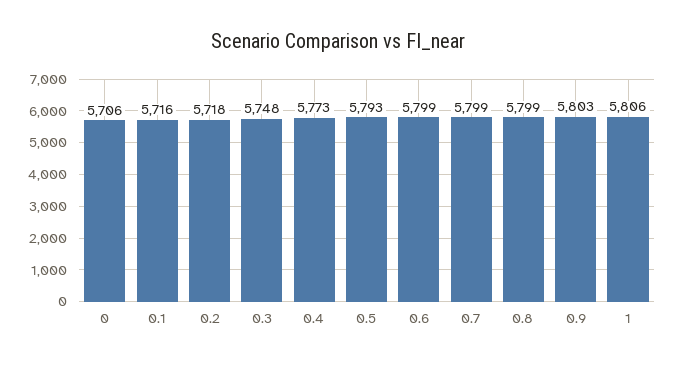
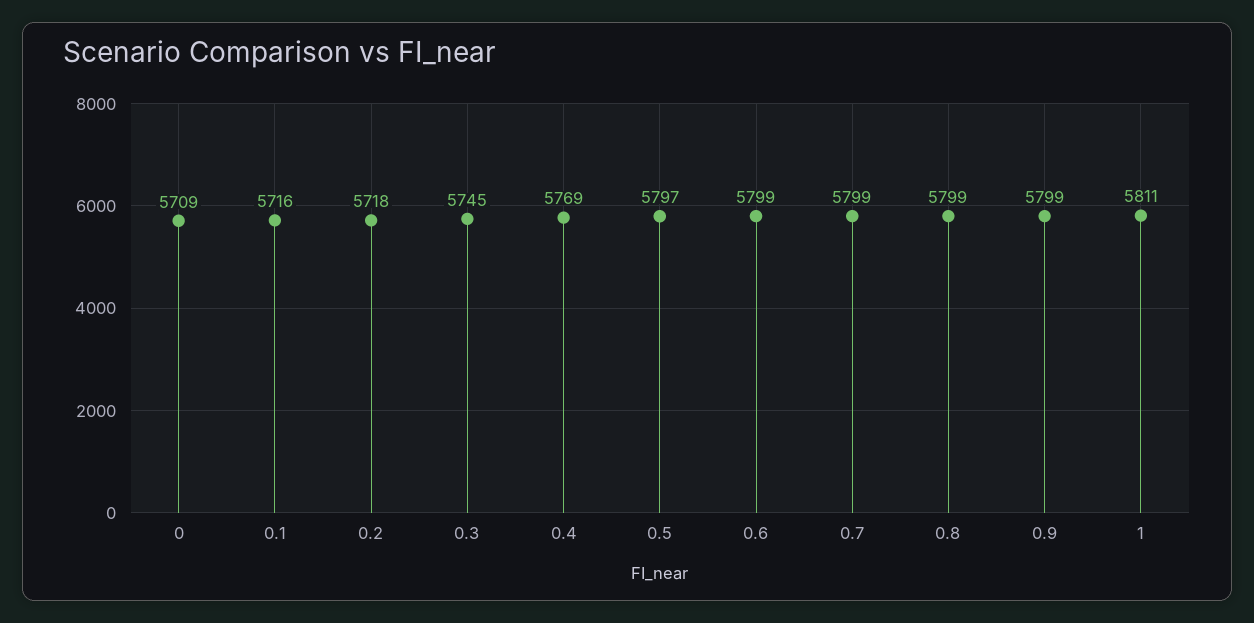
  {
-   "0": 5706,
+   "0": 5709,
    "0.1": 5716,
    "0.2": 5718,
-   "0.3": 5748,
+   "0.3": 5745,
-   "0.4": 5773,
+   "0.4": 5769,
-   "0.5": 5793,
+   "0.5": 5797,
    "0.6": 5799,
    "0.7": 5799,
    "0.8": 5799,
-   "0.9": 5803,
+   "0.9": 5799,
-   "1": 5806
+   "1": 5811
  }

